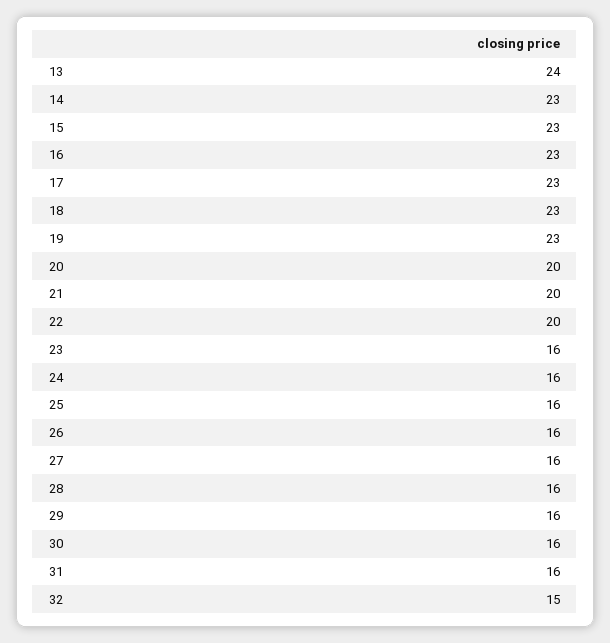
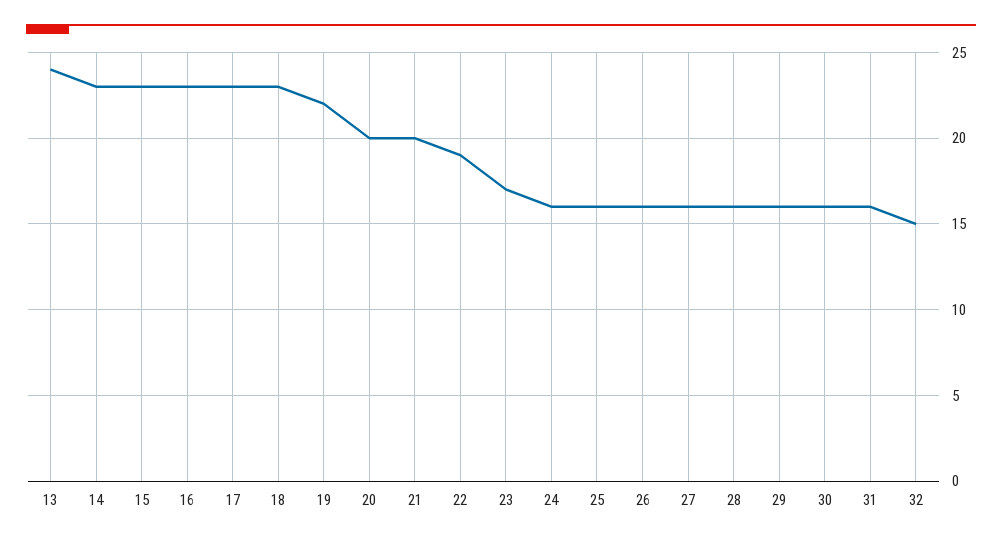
  {
    "13": 24,
    "14": 23,
    "15": 23,
    "16": 23,
    "17": 23,
    "18": 23,
-   "19": 23,
+   "19": 22,
    "20": 20,
    "21": 20,
-   "22": 20,
+   "22": 19,
-   "23": 16,
+   "23": 17,
    "24": 16,
    "25": 16,
    "26": 16,
    "27": 16,
    "28": 16,
    "29": 16,
    "30": 16,
    "31": 16,
    "32": 15
  }

